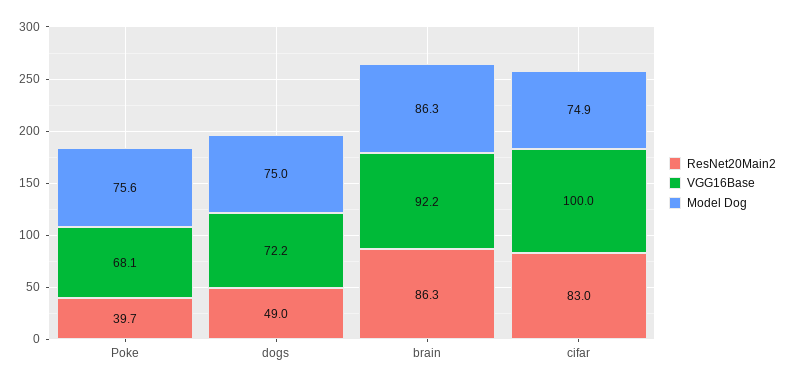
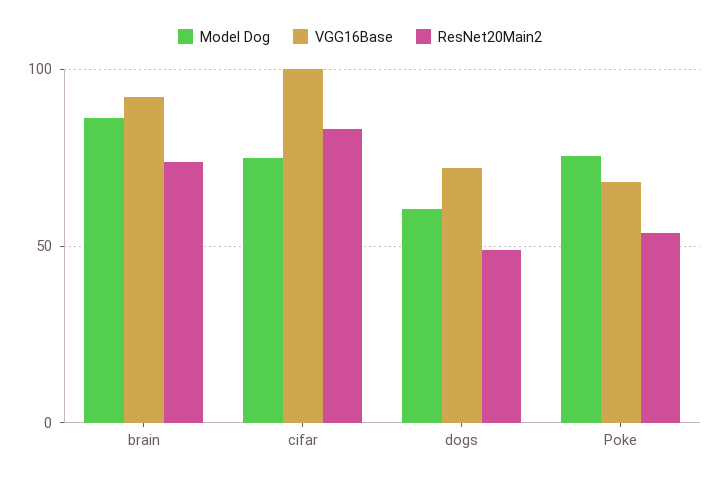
  {
    "ResNet20Main2": {
-     "Poke": 39.7,
+     "Poke": 55,
      "dogs": 49,
-     "brain": 86.3,
+     "brain": 75,
      "cifar": 83
    },
    "VGG16Base": {
      "Poke": 68.1,
      "dogs": 72.2,
      "brain": 92.2,
      "cifar": 100
    },
    "Model Dog": {
      "Poke": 75.6,
-     "dogs": 75,
+     "dogs": 60,
      "brain": 86.3,
      "cifar": 74.9
    }
  }

